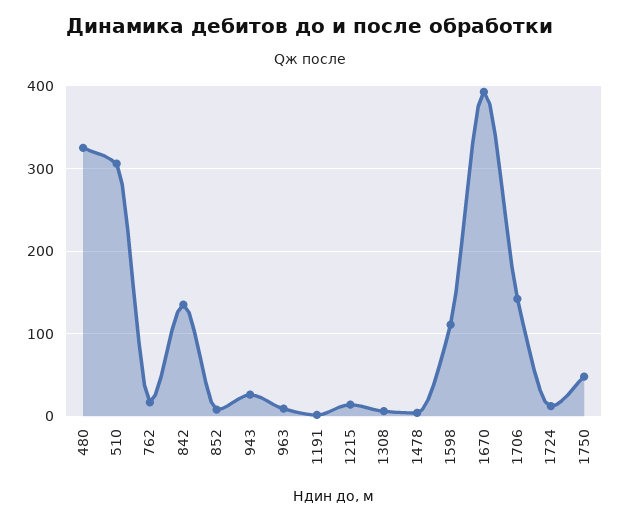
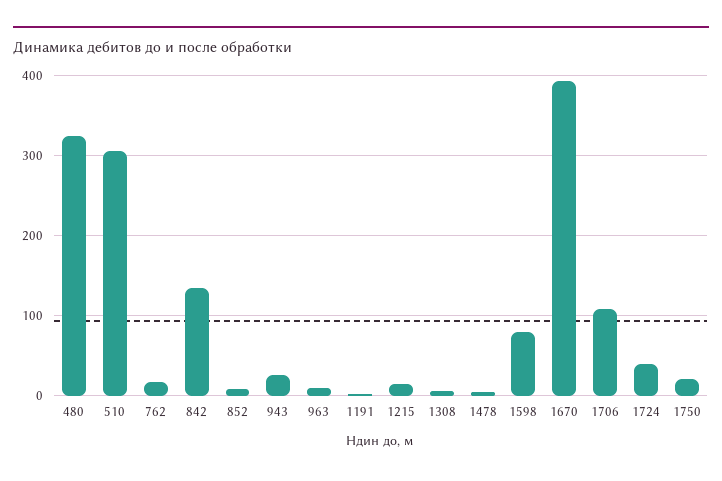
  {
    "480": 330,
    "510": 310,
    "762": 20,
    "842": 140,
    "852": 10,
    "943": 30,
    "963": 10,
    "1191": 0,
    "1215": 10,
    "1308": 10,
    "1478": 0,
-   "1598": 110,
+   "1598": 80,
    "1670": 390,
-   "1706": 140,
+   "1706": 110,
-   "1724": 10,
+   "1724": 40,
-   "1750": 50
+   "1750": 20
  }

